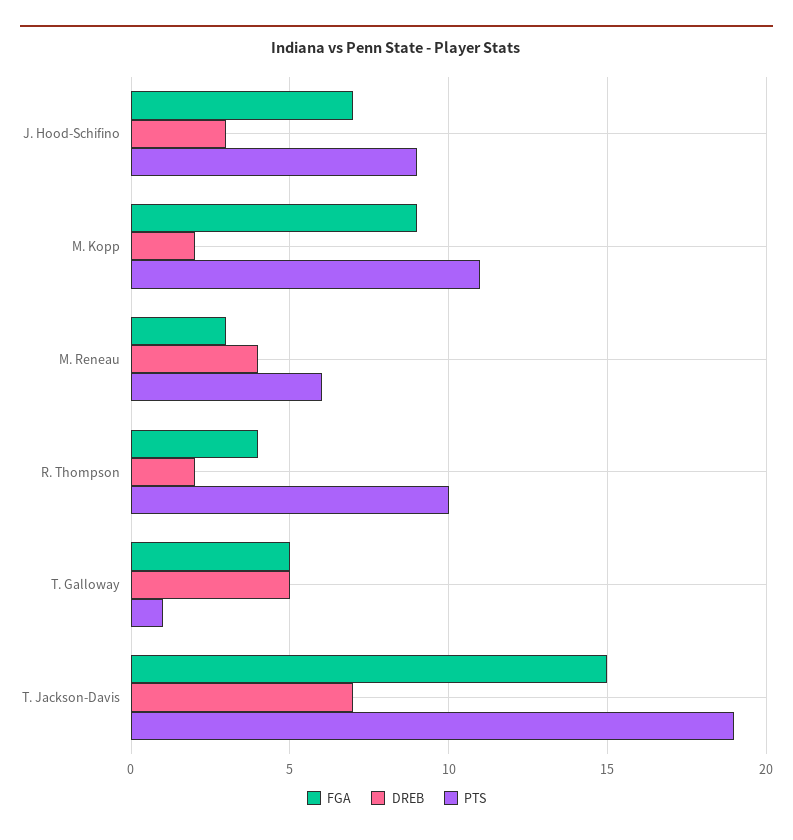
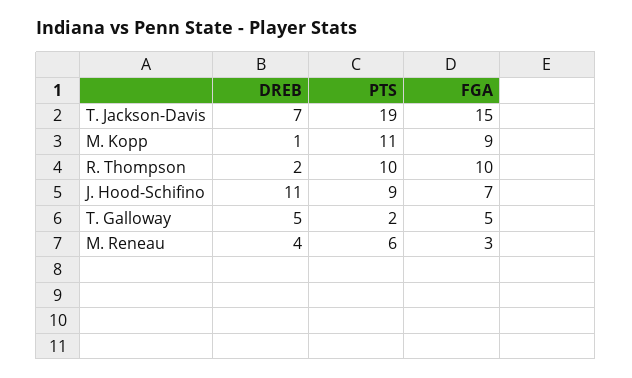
  {
    "FGA": {
      "J. Hood-Schifino": 7,
      "M. Kopp": 9,
      "M. Reneau": 3,
-     "R. Thompson": 4,
+     "R. Thompson": 10,
      "T. Galloway": 5,
      "T. Jackson-Davis": 15
    },
    "DREB": {
-     "J. Hood-Schifino": 3,
+     "J. Hood-Schifino": 11,
-     "M. Kopp": 2,
+     "M. Kopp": 1,
      "M. Reneau": 4,
      "R. Thompson": 2,
      "T. Galloway": 5,
      "T. Jackson-Davis": 7
    },
    "PTS": {
      "J. Hood-Schifino": 9,
      "M. Kopp": 11,
      "M. Reneau": 6,
      "R. Thompson": 10,
-     "T. Galloway": 1,
+     "T. Galloway": 2,
      "T. Jackson-Davis": 19
    }
  }

